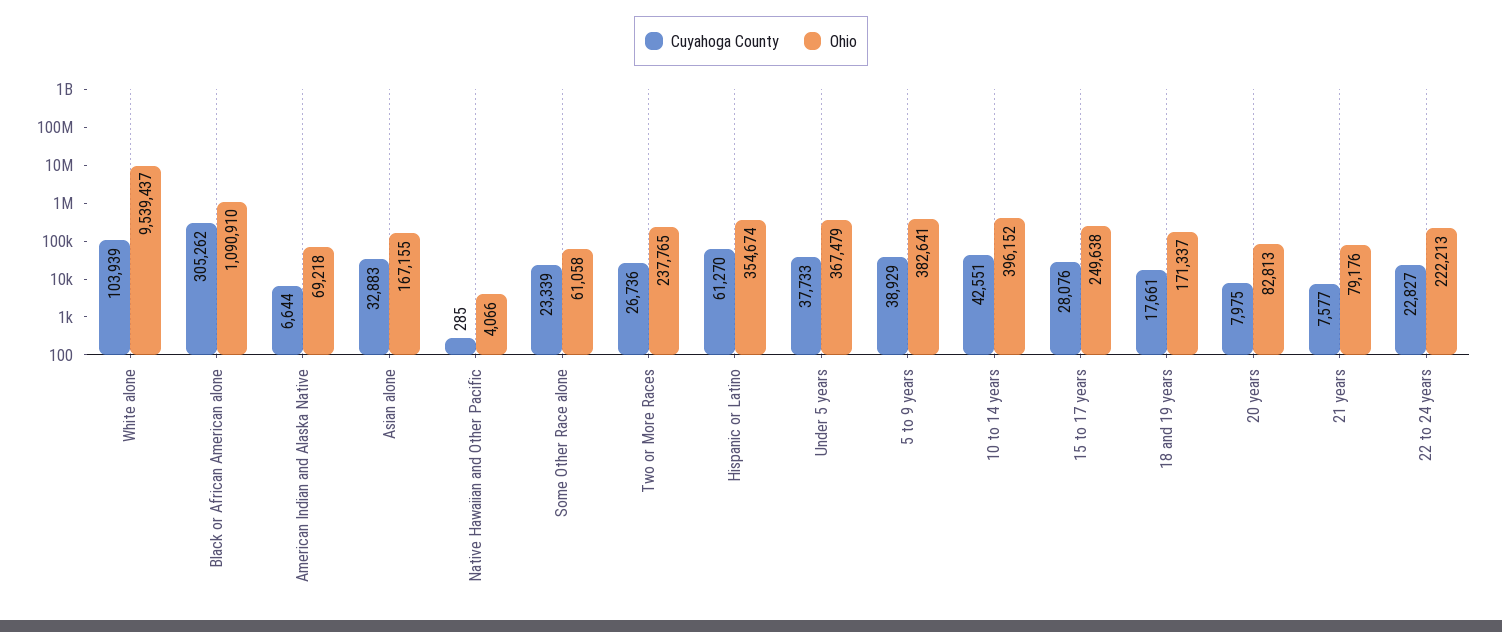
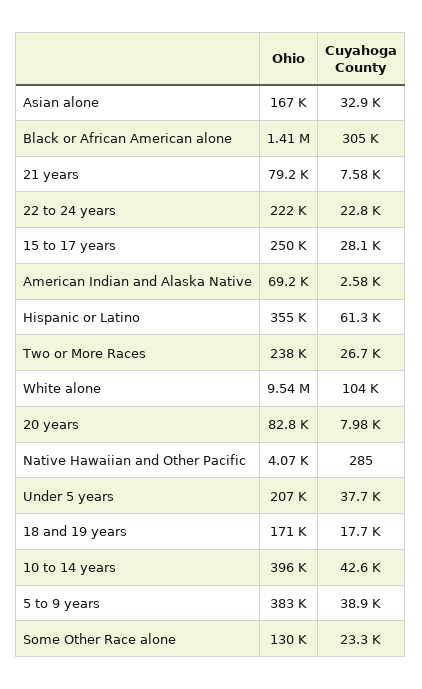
  {
    "Cuyahoga County": {
      "White alone": 103939,
      "Black or African American alone": 305262,
-     "American Indian and Alaska Native": 6644,
+     "American Indian and Alaska Native": 2580,
      "Asian alone": 32883,
      "Native Hawaiian and Other Pacific": 285,
      "Some Other Race alone": 23339,
      "Two or More Races": 26736,
      "Hispanic or Latino": 61270,
      "Under 5 years": 37733,
      "5 to 9 years": 38929,
      "10 to 14 years": 42551,
      "15 to 17 years": 28076,
      "18 and 19 years": 17661,
      "20 years": 7975,
      "21 years": 7577,
      "22 to 24 years": 22827
    },
    "Ohio": {
      "White alone": 9539437,
-     "Black or African American alone": 1090910,
+     "Black or African American alone": 1410000,
      "American Indian and Alaska Native": 69218,
      "Asian alone": 167155,
      "Native Hawaiian and Other Pacific": 4066,
-     "Some Other Race alone": 61058,
+     "Some Other Race alone": 130000,
      "Two or More Races": 237765,
      "Hispanic or Latino": 354674,
-     "Under 5 years": 367479,
+     "Under 5 years": 207000,
      "5 to 9 years": 382641,
      "10 to 14 years": 396152,
      "15 to 17 years": 249638,
      "18 and 19 years": 171337,
      "20 years": 82813,
      "21 years": 79176,
      "22 to 24 years": 222213
    }
  }

